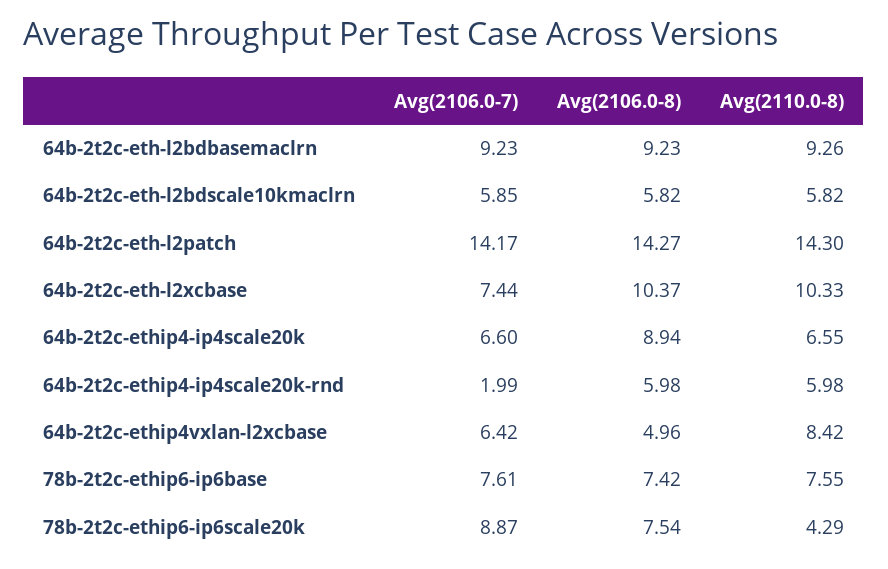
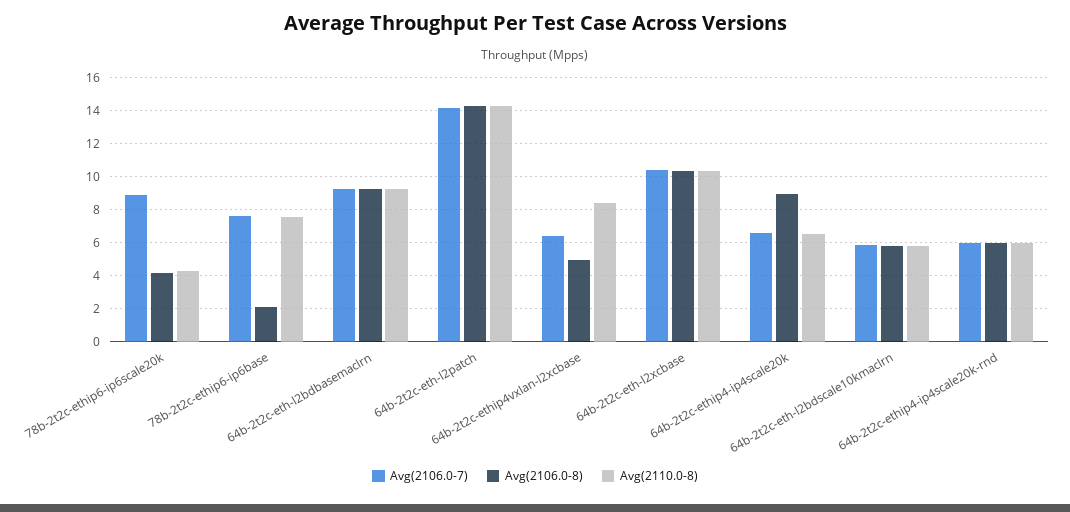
  {
    "Avg(2106.0-7)": {
      "64b-2t2c-eth-l2bdbasemaclrn": 9.23,
      "64b-2t2c-eth-l2bdscale10kmaclrn": 5.85,
      "64b-2t2c-eth-l2patch": 14.17,
-     "64b-2t2c-eth-l2xcbase": 7.44,
+     "64b-2t2c-eth-l2xcbase": 10.5,
      "64b-2t2c-ethip4-ip4scale20k": 6.6,
-     "64b-2t2c-ethip4-ip4scale20k-rnd": 1.99,
+     "64b-2t2c-ethip4-ip4scale20k-rnd": 6,
      "64b-2t2c-ethip4vxlan-l2xcbase": 6.42,
      "78b-2t2c-ethip6-ip6base": 7.61,
      "78b-2t2c-ethip6-ip6scale20k": 8.87
    },
    "Avg(2106.0-8)": {
      "64b-2t2c-eth-l2bdbasemaclrn": 9.23,
      "64b-2t2c-eth-l2bdscale10kmaclrn": 5.82,
      "64b-2t2c-eth-l2patch": 14.27,
      "64b-2t2c-eth-l2xcbase": 10.37,
      "64b-2t2c-ethip4-ip4scale20k": 8.94,
      "64b-2t2c-ethip4-ip4scale20k-rnd": 5.98,
      "64b-2t2c-ethip4vxlan-l2xcbase": 4.96,
-     "78b-2t2c-ethip6-ip6base": 7.42,
+     "78b-2t2c-ethip6-ip6base": 2,
-     "78b-2t2c-ethip6-ip6scale20k": 7.54
+     "78b-2t2c-ethip6-ip6scale20k": 4
    },
    "Avg(2110.0-8)": {
      "64b-2t2c-eth-l2bdbasemaclrn": 9.26,
      "64b-2t2c-eth-l2bdscale10kmaclrn": 5.82,
      "64b-2t2c-eth-l2patch": 14.3,
      "64b-2t2c-eth-l2xcbase": 10.33,
      "64b-2t2c-ethip4-ip4scale20k": 6.55,
      "64b-2t2c-ethip4-ip4scale20k-rnd": 5.98,
      "64b-2t2c-ethip4vxlan-l2xcbase": 8.42,
      "78b-2t2c-ethip6-ip6base": 7.55,
      "78b-2t2c-ethip6-ip6scale20k": 4.29
    }
  }

